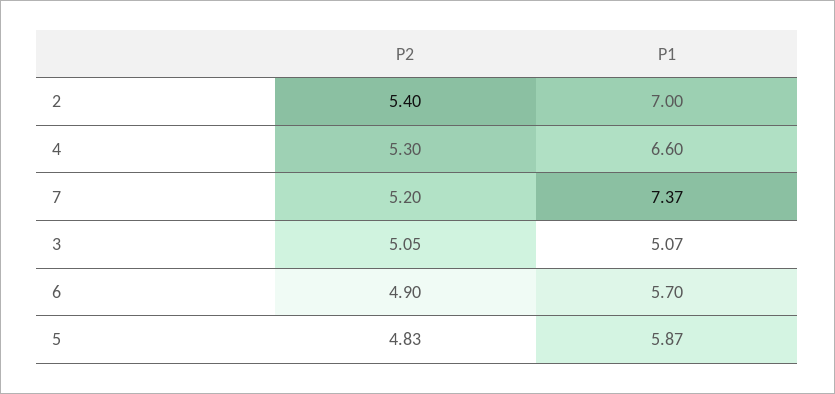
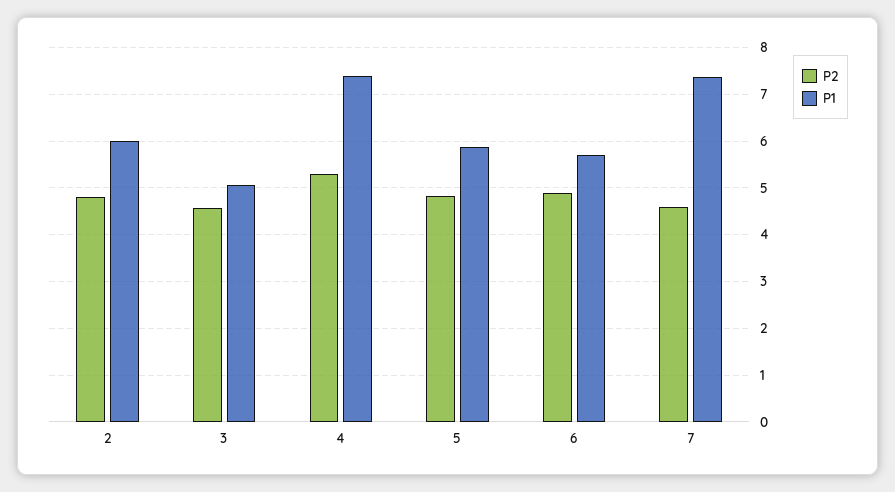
  {
    "P2": {
-     "2": 5.4,
+     "2": 4.8,
      "4": 5.3,
-     "7": 5.2,
+     "7": 4.6,
-     "3": 5.05,
+     "3": 4.6,
      "6": 4.9,
      "5": 4.83
    },
    "P1": {
-     "2": 7,
+     "2": 6,
-     "4": 6.6,
+     "4": 7.4,
      "7": 7.37,
      "3": 5.07,
      "6": 5.7,
      "5": 5.87
    }
  }

